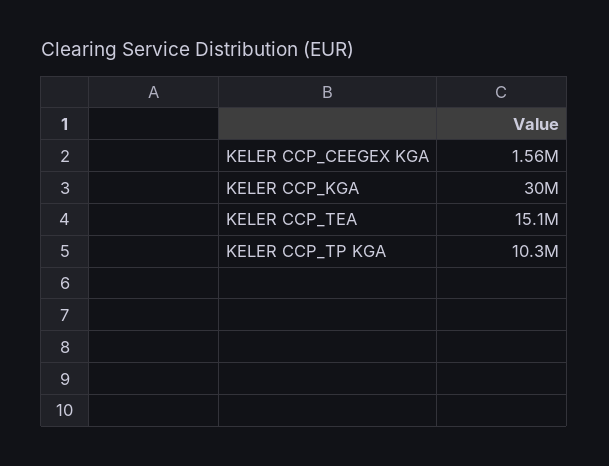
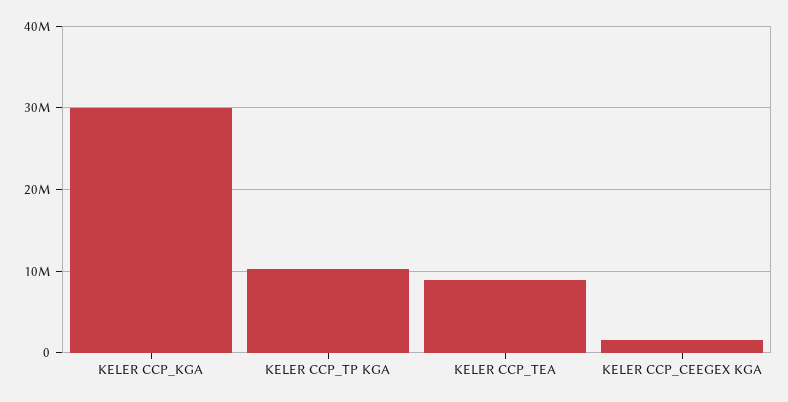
  {
    "KELER CCP_CEEGEX KGA": 1560000,
    "KELER CCP_KGA": 30000000,
-   "KELER CCP_TEA": 15100000,
+   "KELER CCP_TEA": 9000000,
    "KELER CCP_TP KGA": 10300000
  }

